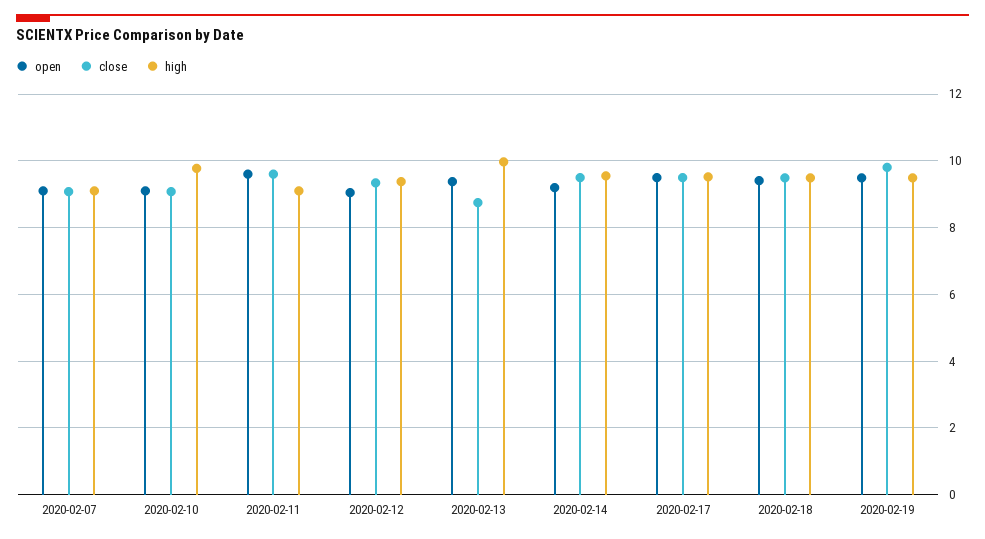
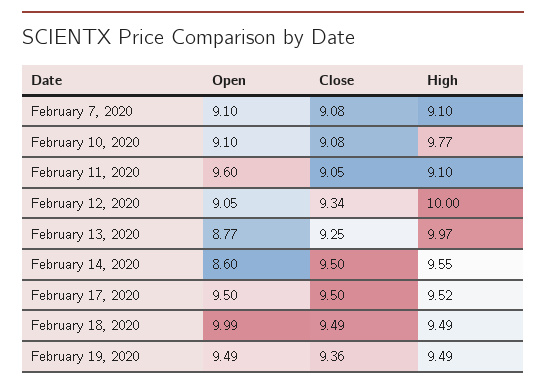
  {
    "open": {
      "2020-02-07": 9.1,
      "2020-02-10": 9.1,
      "2020-02-11": 9.6,
      "2020-02-12": 9.05,
-     "2020-02-13": 9.4,
+     "2020-02-13": 8.77,
-     "2020-02-14": 9.2,
+     "2020-02-14": 8.6,
      "2020-02-17": 9.5,
-     "2020-02-18": 9.4,
+     "2020-02-18": 9.99,
      "2020-02-19": 9.49
    },
    "close": {
      "2020-02-07": 9.08,
      "2020-02-10": 9.08,
-     "2020-02-11": 9.6,
+     "2020-02-11": 9.05,
      "2020-02-12": 9.34,
-     "2020-02-13": 8.8,
+     "2020-02-13": 9.25,
      "2020-02-14": 9.5,
      "2020-02-17": 9.5,
      "2020-02-18": 9.49,
-     "2020-02-19": 9.8
+     "2020-02-19": 9.36
    },
    "high": {
      "2020-02-07": 9.1,
      "2020-02-10": 9.77,
      "2020-02-11": 9.1,
-     "2020-02-12": 9.4,
+     "2020-02-12": 10,
      "2020-02-13": 9.97,
      "2020-02-14": 9.55,
      "2020-02-17": 9.52,
      "2020-02-18": 9.49,
      "2020-02-19": 9.49
    }
  }

